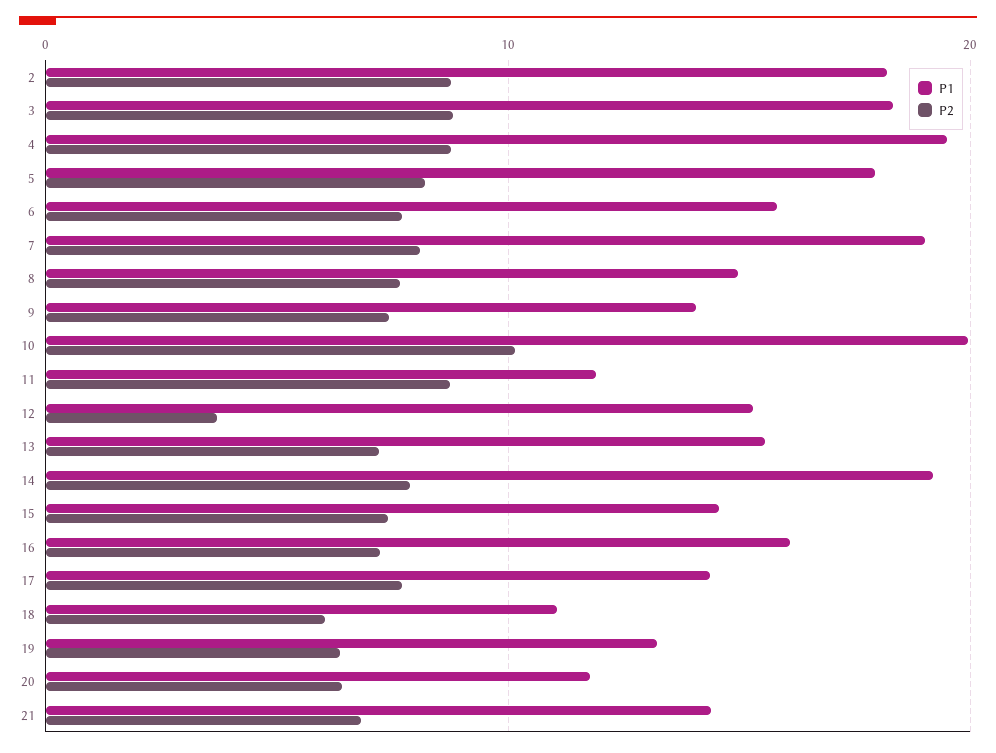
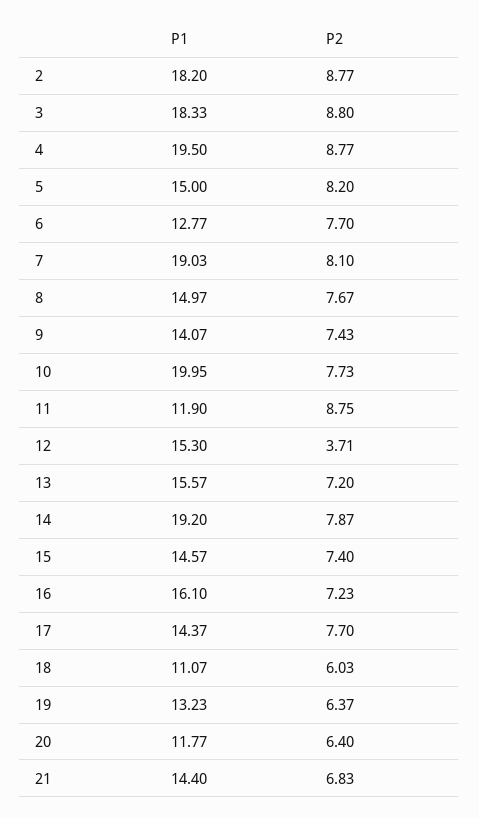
  {
    "P1": {
      "2": 18.2,
      "3": 18.33,
      "4": 19.5,
-     "5": 18,
+     "5": 15,
-     "6": 16,
+     "6": 12.77,
      "7": 19.03,
      "8": 14.97,
      "9": 14.07,
      "10": 19.95,
      "11": 11.9,
      "12": 15.3,
      "13": 15.57,
      "14": 19.2,
      "15": 14.57,
      "16": 16.1,
      "17": 14.37,
      "18": 11.07,
      "19": 13.23,
      "20": 11.77,
      "21": 14.4
    },
    "P2": {
      "2": 8.77,
      "3": 8.8,
      "4": 8.77,
      "5": 8.2,
      "6": 7.7,
      "7": 8.1,
      "8": 7.67,
      "9": 7.43,
-     "10": 10,
+     "10": 7.73,
      "11": 8.75,
      "12": 3.71,
      "13": 7.2,
      "14": 7.87,
      "15": 7.4,
      "16": 7.23,
      "17": 7.7,
      "18": 6.03,
      "19": 6.37,
      "20": 6.4,
      "21": 6.83
    }
  }

